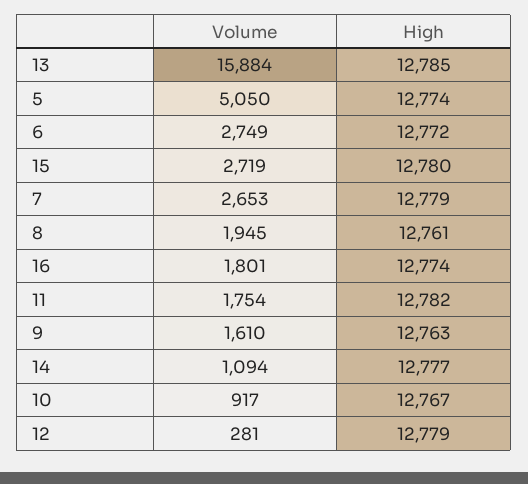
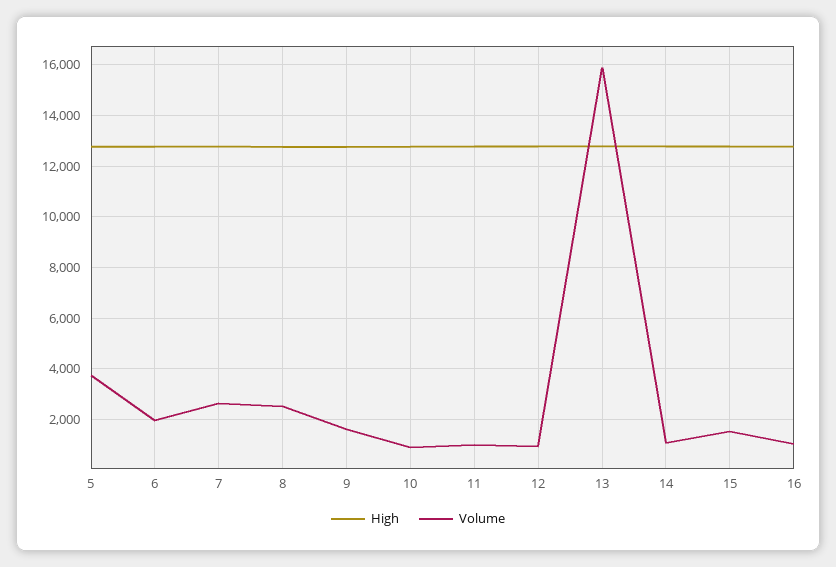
  {
    "Volume": {
      "13": 15884,
-     "5": 5050,
+     "5": 3750,
-     "6": 2749,
+     "6": 2000,
-     "15": 2719,
+     "15": 1500,
      "7": 2653,
-     "8": 1945,
+     "8": 2500,
-     "16": 1801,
+     "16": 1000,
-     "11": 1754,
+     "11": 1000,
      "9": 1610,
      "14": 1094,
      "10": 917,
-     "12": 281
+     "12": 1000
    },
    "High": {
      "13": 12785,
      "5": 12774,
      "6": 12772,
      "15": 12780,
      "7": 12779,
      "8": 12761,
      "16": 12774,
      "11": 12782,
      "9": 12763,
      "14": 12777,
      "10": 12767,
      "12": 12779
    }
  }

